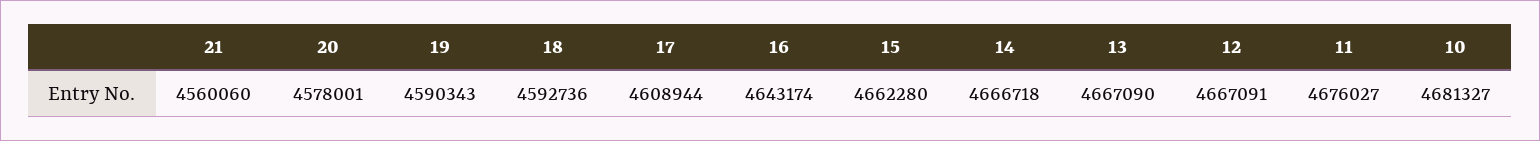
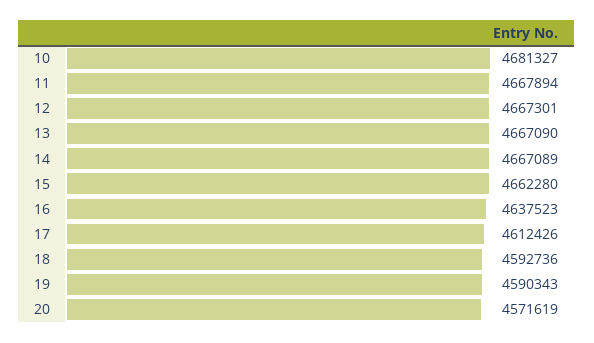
  {
-   "21": 4560060,
-   "20": 4578001,
+   "20": 4571619,
    "19": 4590343,
    "18": 4592736,
-   "17": 4608944,
+   "17": 4612426,
-   "16": 4643174,
+   "16": 4637523,
    "15": 4662280,
-   "14": 4666718,
+   "14": 4667089,
    "13": 4667090,
-   "12": 4667091,
+   "12": 4667301,
-   "11": 4676027,
+   "11": 4667894,
    "10": 4681327
  }

